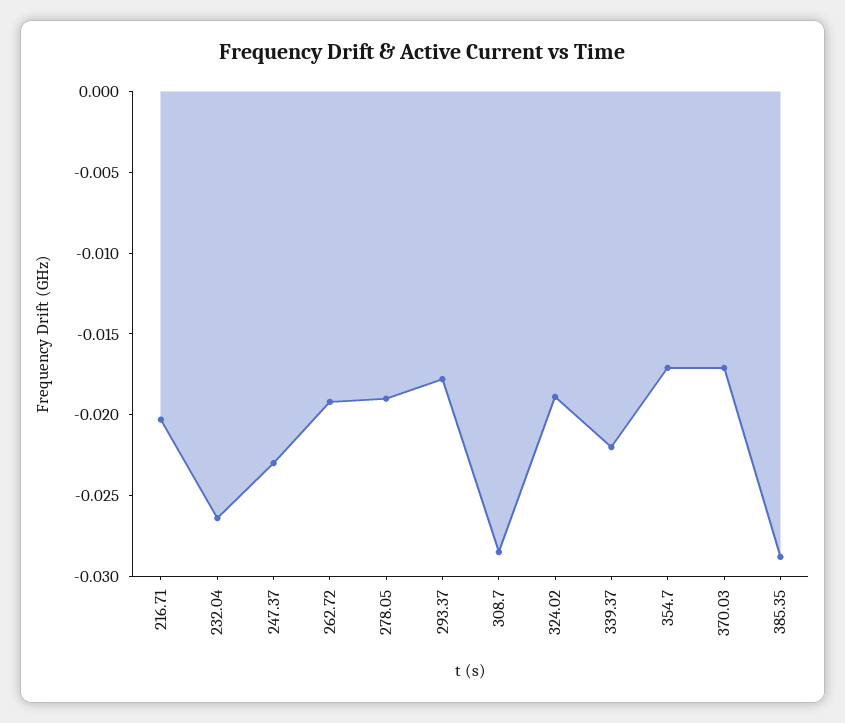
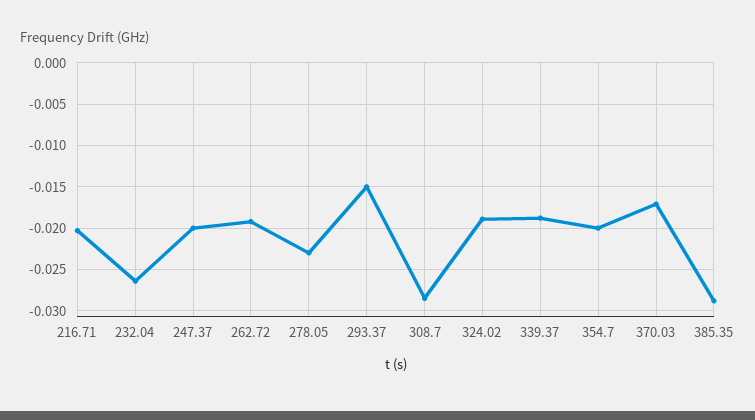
  {
    "216.71": -0.02,
    "232.04": -0.026,
-   "247.37": -0.023,
+   "247.37": -0.02,
    "262.72": -0.019,
-   "278.05": -0.019,
+   "278.05": -0.023,
-   "293.37": -0.018,
+   "293.37": -0.015,
    "308.7": -0.029,
    "324.02": -0.019,
-   "339.37": -0.022,
+   "339.37": -0.019,
-   "354.7": -0.017,
+   "354.7": -0.02,
    "370.03": -0.017,
    "385.35": -0.029
  }

